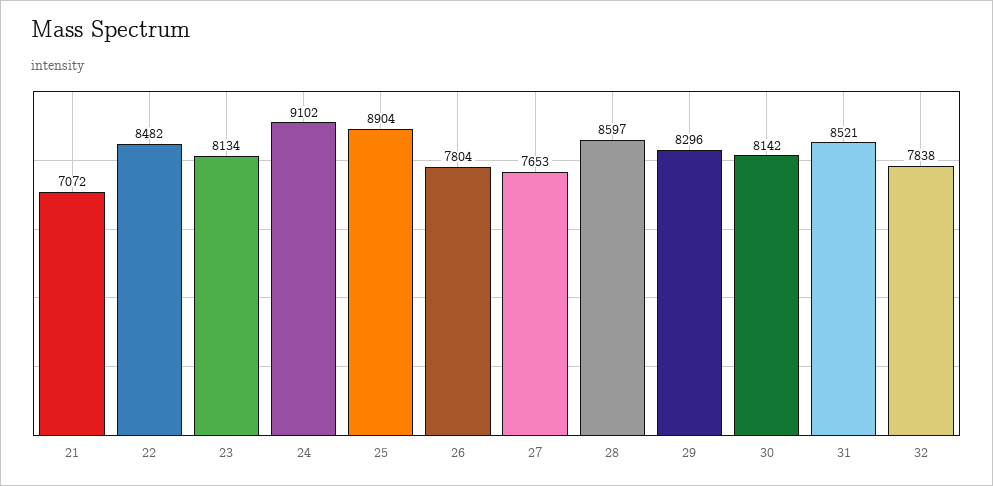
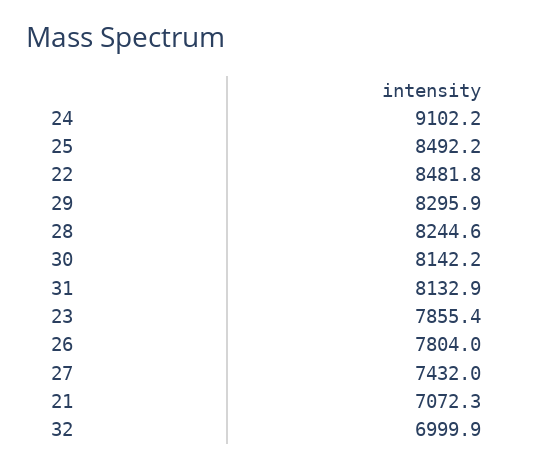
  {
    "21": 7072.3,
    "22": 8481.8,
-   "23": 8134,
+   "23": 7855.4,
    "24": 9102.2,
-   "25": 8904,
+   "25": 8492.2,
    "26": 7804,
-   "27": 7653,
+   "27": 7432,
-   "28": 8597,
+   "28": 8244.6,
    "29": 8295.9,
    "30": 8142.2,
-   "31": 8521,
+   "31": 8132.9,
-   "32": 7838
+   "32": 6999.9
  }

